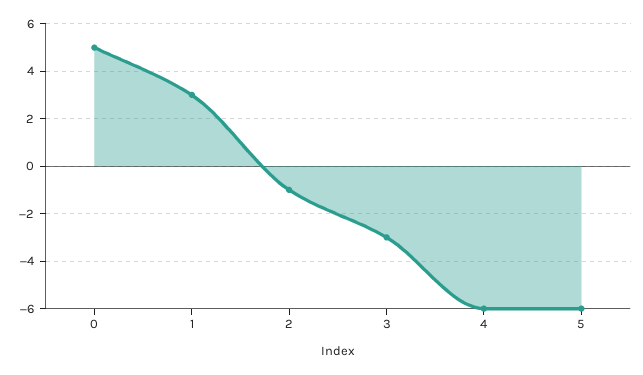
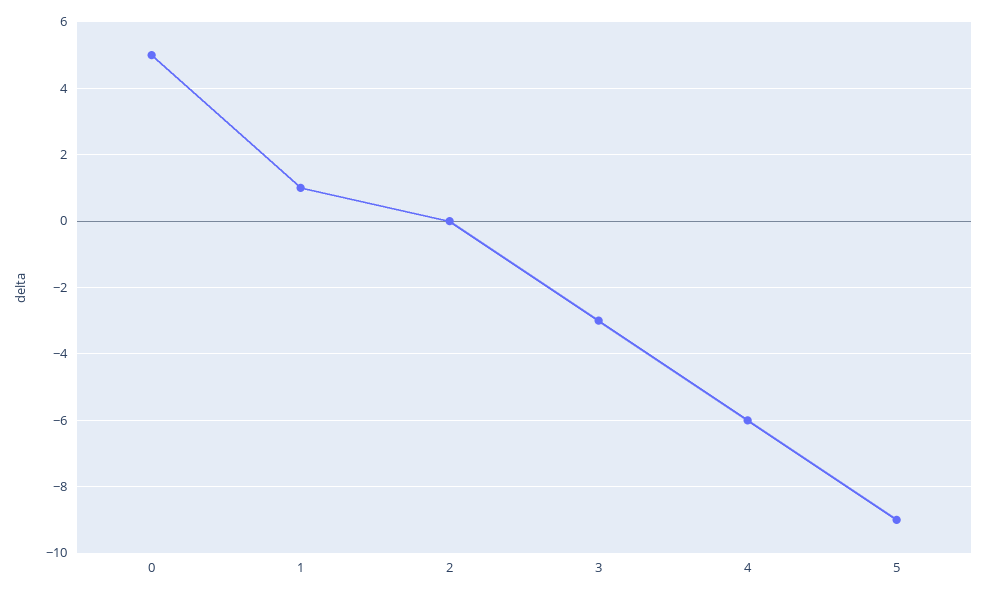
  {
    "0": 5,
-   "1": 3,
+   "1": 1,
-   "2": -1,
+   "2": 0,
    "3": -3,
    "4": -6,
-   "5": -6
+   "5": -9
  }

